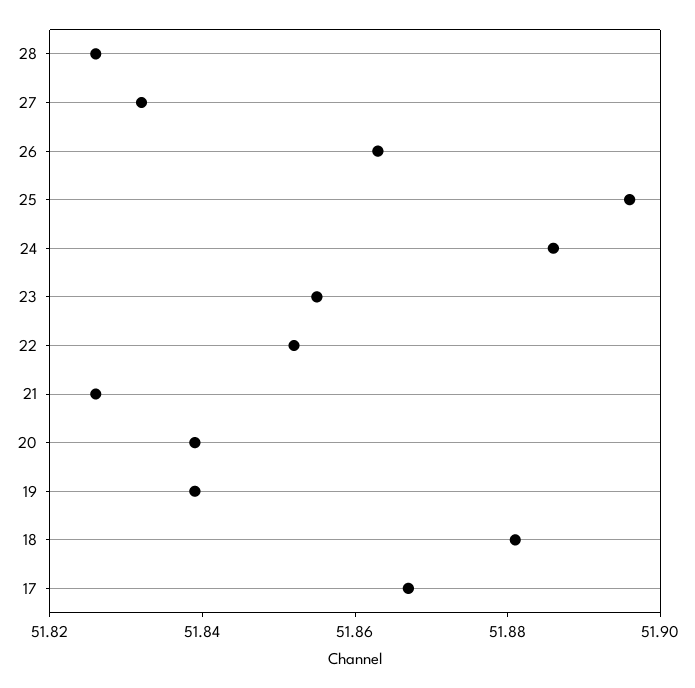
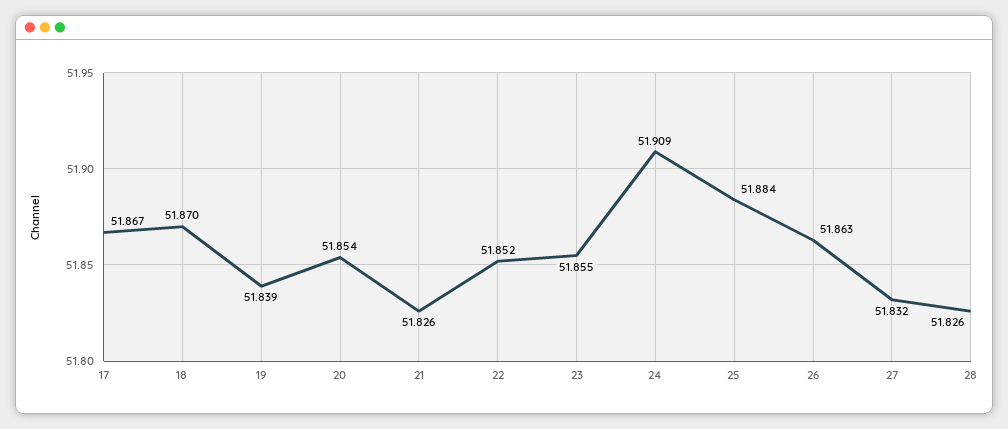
  {
    "28": 51.826,
    "27": 51.832,
    "26": 51.863,
-   "25": 51.895,
+   "25": 51.884,
-   "24": 51.885,
+   "24": 51.909,
    "23": 51.855,
    "22": 51.852,
    "21": 51.826,
-   "20": 51.84,
+   "20": 51.854,
    "19": 51.839,
-   "18": 51.88,
+   "18": 51.87,
    "17": 51.867
  }

